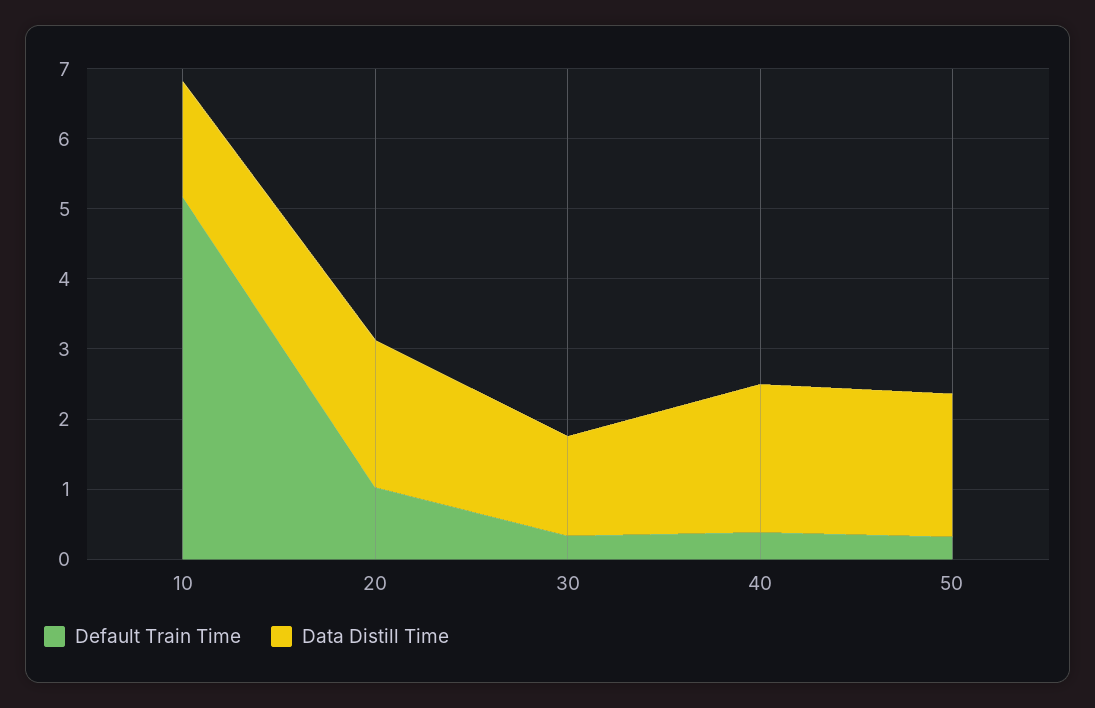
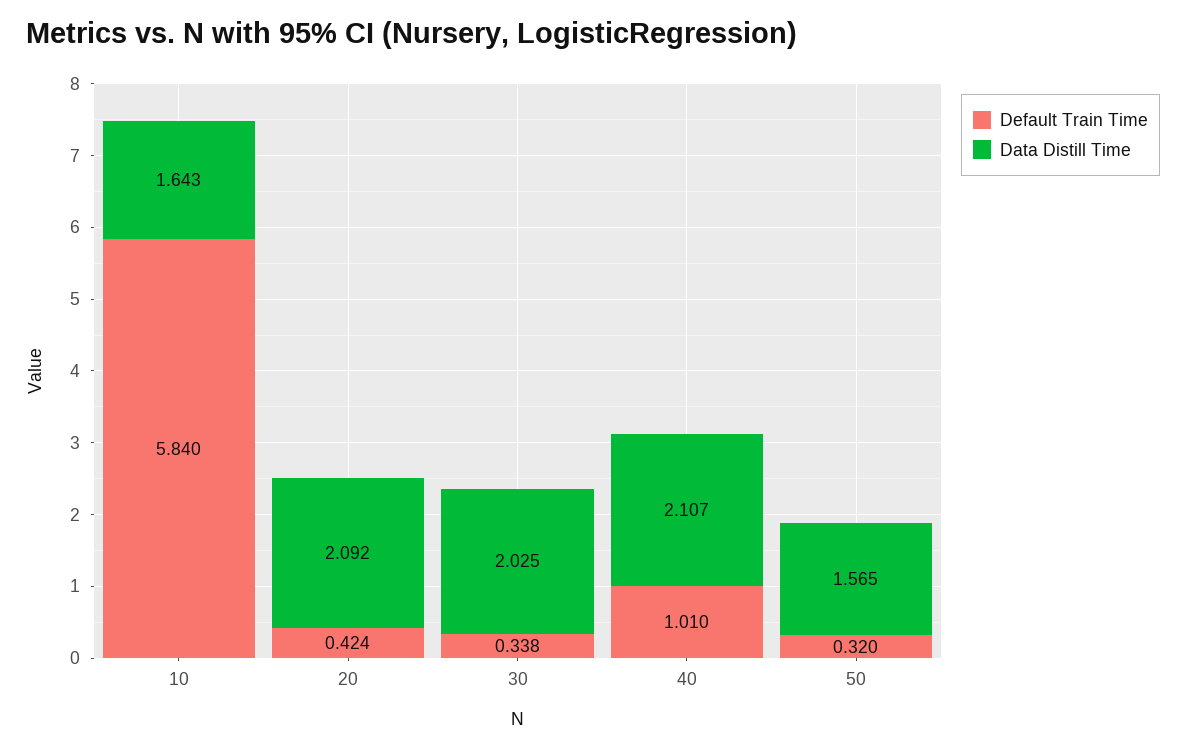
  {
    "Default Train Time": {
-     "10": 5.2,
+     "10": 5.84,
-     "20": 1,
+     "20": 0.424,
      "30": 0.338,
-     "40": 0.4,
+     "40": 1.01,
      "50": 0.32
    },
    "Data Distill Time": {
      "10": 1.643,
      "20": 2.092,
-     "30": 1.4,
+     "30": 2.025,
      "40": 2.107,
-     "50": 2
+     "50": 1.565
    }
  }

